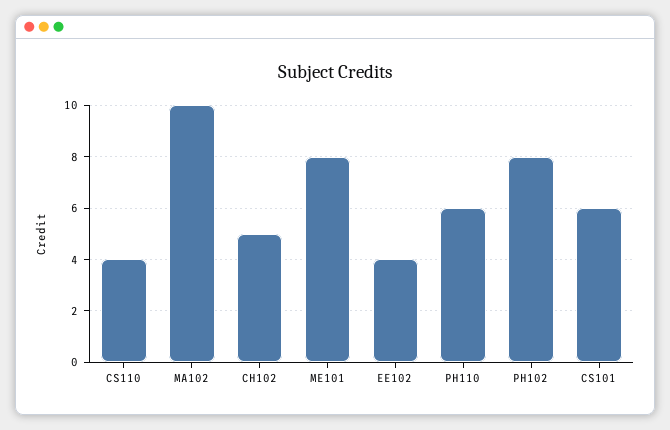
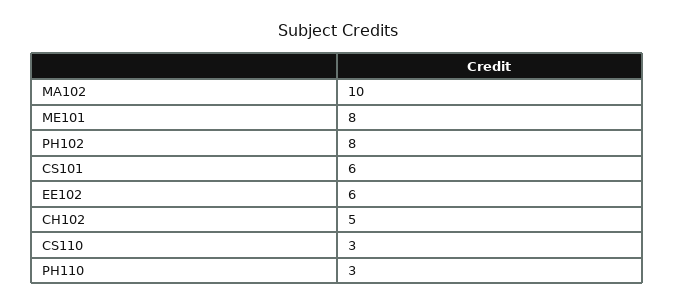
  {
-   "CS110": 4,
+   "CS110": 3,
    "MA102": 10,
    "CH102": 5,
    "ME101": 8,
-   "EE102": 4,
+   "EE102": 6,
-   "PH110": 6,
+   "PH110": 3,
    "PH102": 8,
    "CS101": 6
  }

